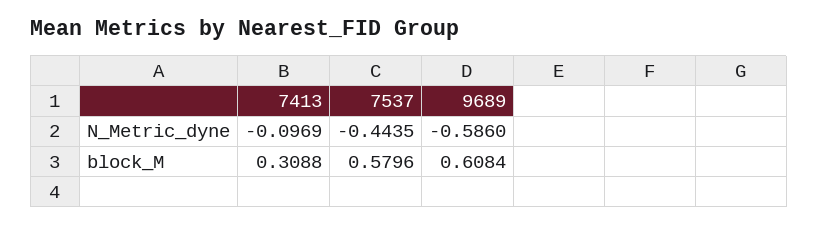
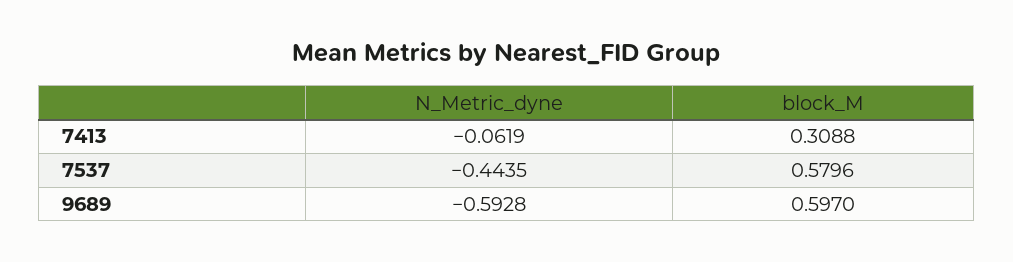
  {
    "7413": {
-     "N_Metric_dyne": -0.0969,
+     "N_Metric_dyne": -0.0619,
      "block_M": 0.3088
    },
    "7537": {
      "N_Metric_dyne": -0.4435,
      "block_M": 0.5796
    },
    "9689": {
-     "N_Metric_dyne": -0.586,
+     "N_Metric_dyne": -0.5928,
-     "block_M": 0.6084
+     "block_M": 0.597
    }
  }

